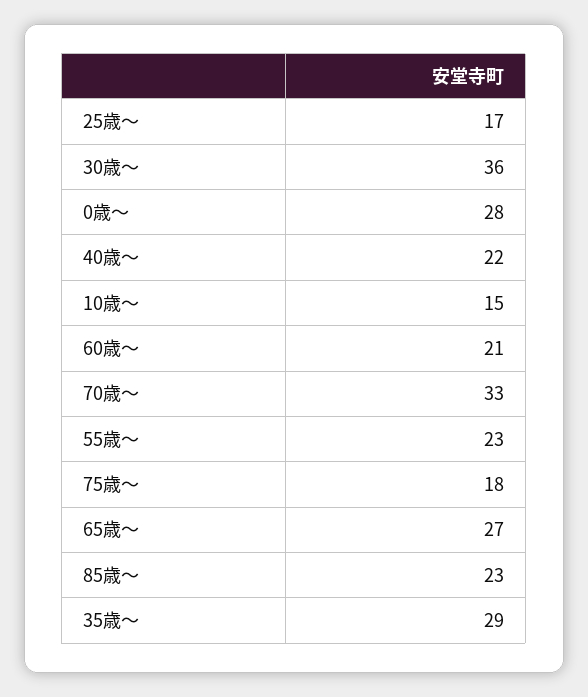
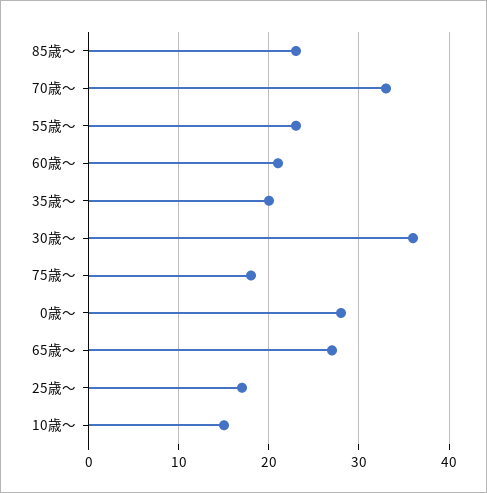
  {
    "25歳〜": 17,
    "30歳〜": 36,
    "0歳～": 28,
-   "40歳〜": 22,
    "10歳～": 15,
    "60歳〜": 21,
    "70歳〜": 33,
    "55歳〜": 23,
    "75歳〜": 18,
    "65歳〜": 27,
    "85歳〜": 23,
-   "35歳〜": 29
+   "35歳〜": 20
  }

